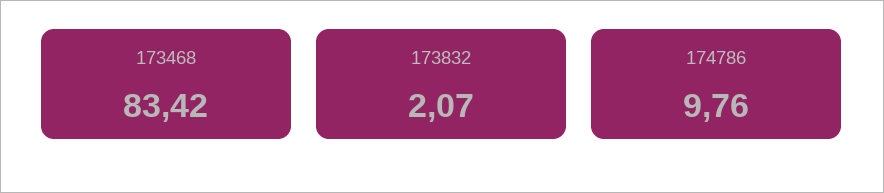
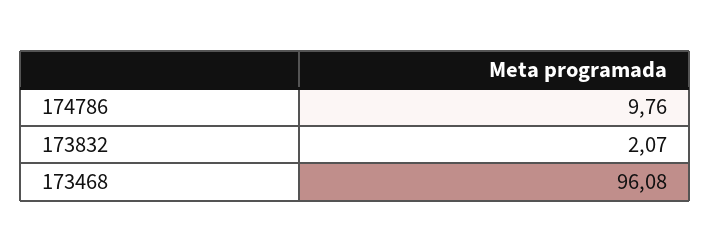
  {
-   "173468": 83.42,
+   "173468": 96.08,
    "173832": 2.07,
    "174786": 9.76
  }

